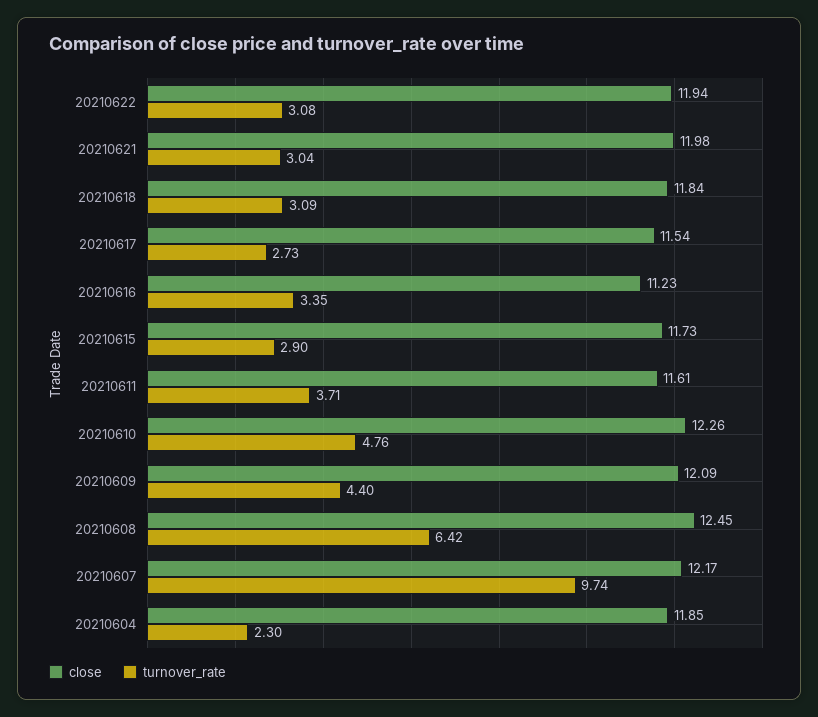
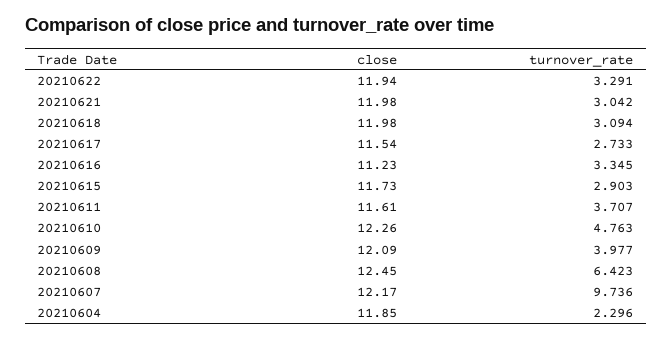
  {
    "close": {
      "20210622": 11.94,
      "20210621": 11.98,
-     "20210618": 11.84,
+     "20210618": 11.98,
      "20210617": 11.54,
      "20210616": 11.23,
      "20210615": 11.73,
      "20210611": 11.61,
      "20210610": 12.26,
      "20210609": 12.09,
      "20210608": 12.45,
      "20210607": 12.17,
      "20210604": 11.85
    },
    "turnover_rate": {
-     "20210622": 3.08,
+     "20210622": 3.291,
      "20210621": 3.042,
      "20210618": 3.094,
      "20210617": 2.733,
      "20210616": 3.345,
      "20210615": 2.903,
      "20210611": 3.707,
      "20210610": 4.763,
-     "20210609": 4.4,
+     "20210609": 3.977,
      "20210608": 6.423,
      "20210607": 9.736,
      "20210604": 2.296
    }
  }

